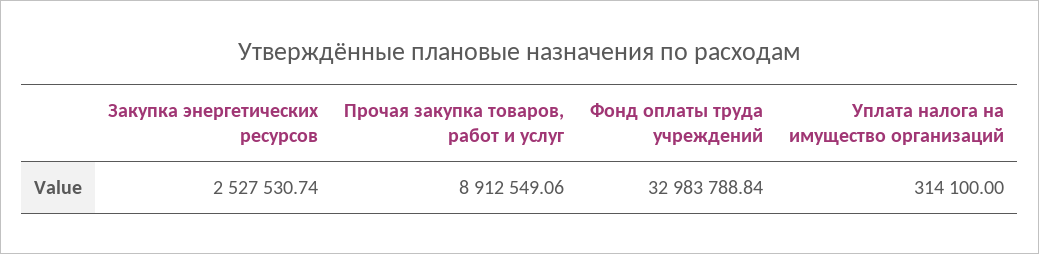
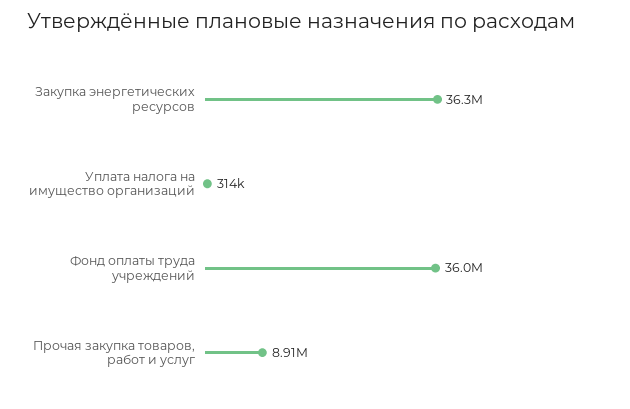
  {
-   "Закупка энергетических ресурсов": 2527530.74,
+   "Закупка энергетических ресурсов": 36300000,
    "Прочая закупка товаров, работ и услуг": 8912549.06,
-   "Фонд оплаты труда учреждений": 32983788.84,
+   "Фонд оплаты труда учреждений": 36000000,
    "Уплата налога на имущество организаций": 314100
  }

